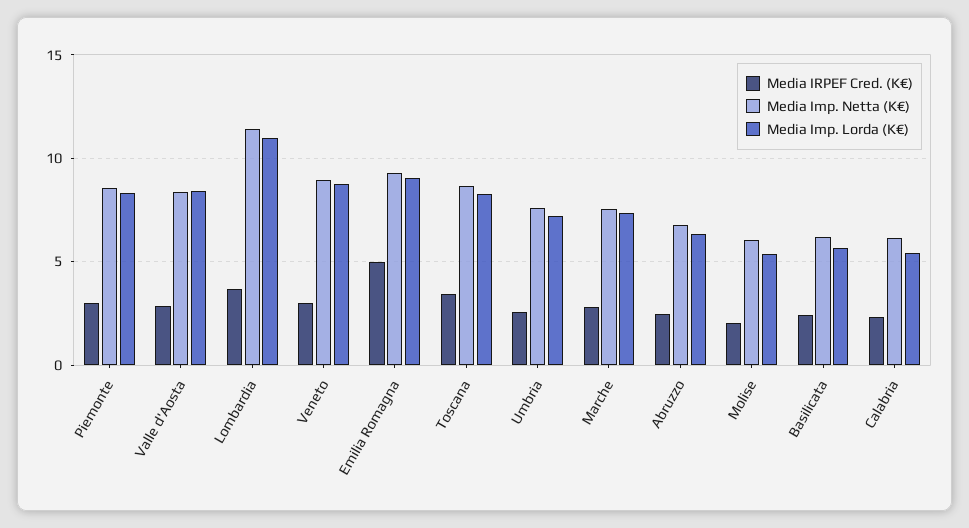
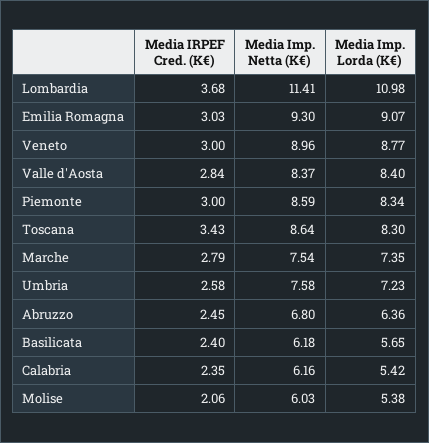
  {
    "Media IRPEF Cred. (K€)": {
      "Piemonte": 3,
      "Valle d'Aosta": 2.84,
      "Lombardia": 3.68,
      "Veneto": 3,
-     "Emilia Romagna": 5,
+     "Emilia Romagna": 3.03,
      "Toscana": 3.43,
      "Umbria": 2.58,
      "Marche": 2.79,
      "Abruzzo": 2.45,
      "Molise": 2.06,
      "Basilicata": 2.4,
      "Calabria": 2.35
    },
    "Media Imp. Netta (K€)": {
      "Piemonte": 8.59,
      "Valle d'Aosta": 8.37,
      "Lombardia": 11.41,
      "Veneto": 8.96,
      "Emilia Romagna": 9.3,
      "Toscana": 8.64,
      "Umbria": 7.58,
      "Marche": 7.54,
      "Abruzzo": 6.8,
      "Molise": 6.03,
      "Basilicata": 6.18,
      "Calabria": 6.16
    },
    "Media Imp. Lorda (K€)": {
      "Piemonte": 8.34,
      "Valle d'Aosta": 8.4,
      "Lombardia": 10.98,
      "Veneto": 8.77,
      "Emilia Romagna": 9.07,
      "Toscana": 8.3,
      "Umbria": 7.23,
      "Marche": 7.35,
      "Abruzzo": 6.36,
      "Molise": 5.38,
      "Basilicata": 5.65,
      "Calabria": 5.42
    }
  }

